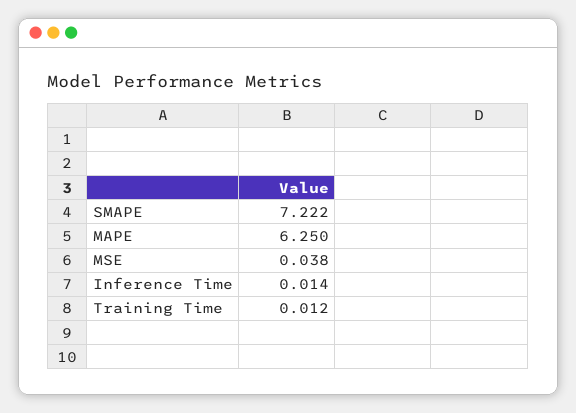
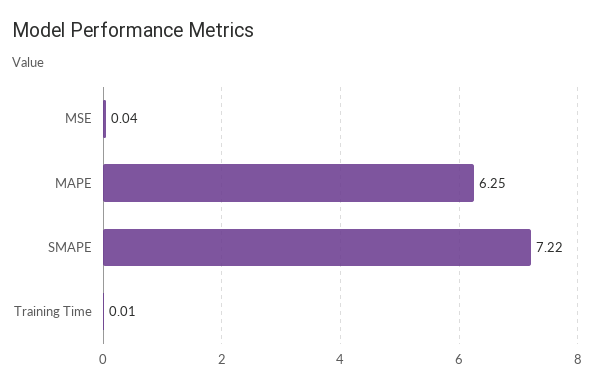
  {
    "SMAPE": 7.222,
    "MAPE": 6.25,
    "MSE": 0.038,
-   "Inference Time": 0.014,
    "Training Time": 0.012
  }

